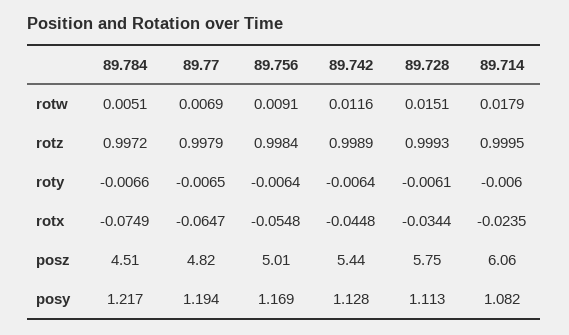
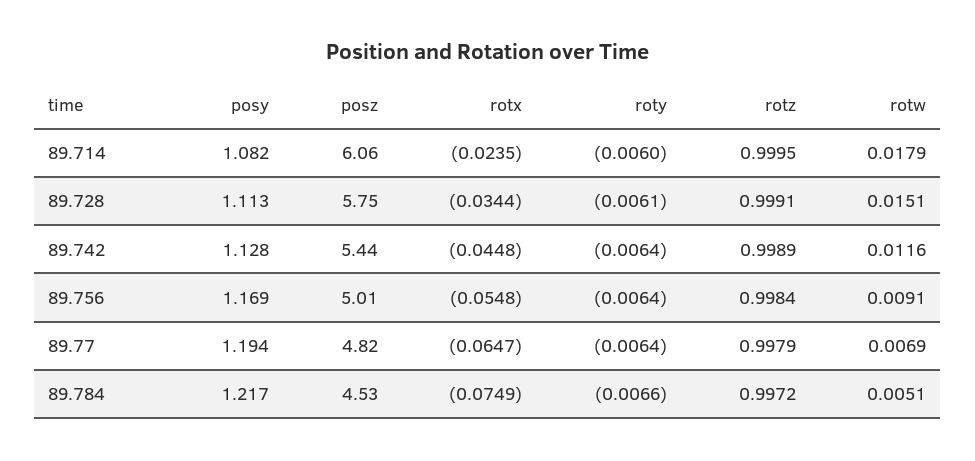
  {
    "89.784": {
      "rotw": 0.0051,
      "rotz": 0.9972,
      "roty": -0.0066,
      "rotx": -0.0749,
-     "posz": 4.51,
+     "posz": 4.53,
      "posy": 1.217
    },
    "89.77": {
      "rotw": 0.0069,
      "rotz": 0.9979,
-     "roty": -0.0065,
+     "roty": -0.0064,
      "rotx": -0.0647,
      "posz": 4.82,
      "posy": 1.194
    },
    "89.756": {
      "rotw": 0.0091,
      "rotz": 0.9984,
      "roty": -0.0064,
      "rotx": -0.0548,
      "posz": 5.01,
      "posy": 1.169
    },
    "89.742": {
      "rotw": 0.0116,
      "rotz": 0.9989,
      "roty": -0.0064,
      "rotx": -0.0448,
      "posz": 5.44,
      "posy": 1.128
    },
    "89.728": {
      "rotw": 0.0151,
-     "rotz": 0.9993,
+     "rotz": 0.9991,
      "roty": -0.0061,
      "rotx": -0.0344,
      "posz": 5.75,
      "posy": 1.113
    },
    "89.714": {
      "rotw": 0.0179,
      "rotz": 0.9995,
      "roty": -0.006,
      "rotx": -0.0235,
      "posz": 6.06,
      "posy": 1.082
    }
  }

